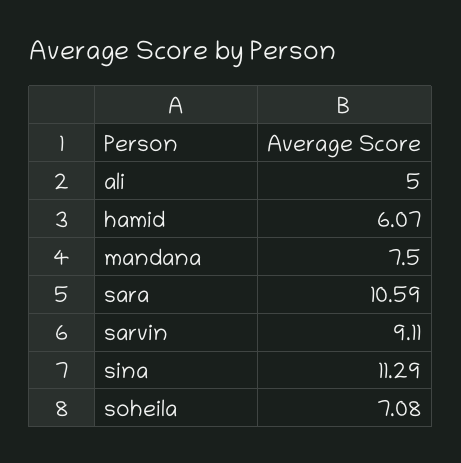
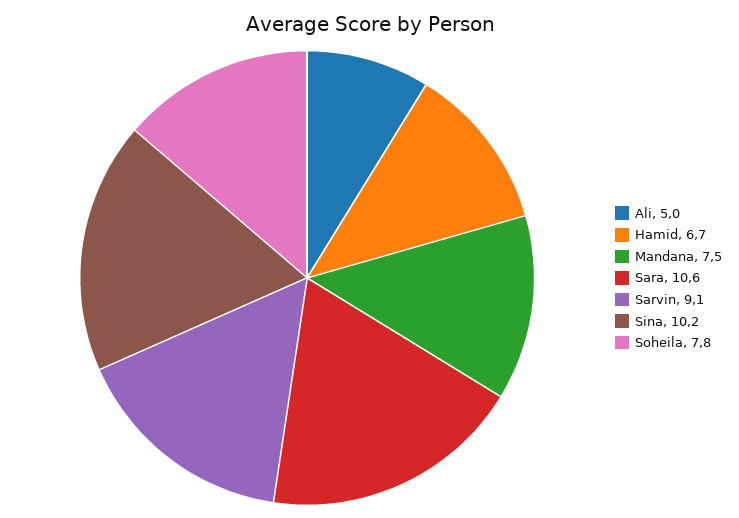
  {
    "ali": 5,
-   "hamid": 6.07,
+   "hamid": 6.7,
    "mandana": 7.5,
    "sara": 10.59,
    "sarvin": 9.11,
-   "sina": 11.29,
+   "sina": 10.2,
-   "soheila": 7.08
+   "soheila": 7.8
  }

